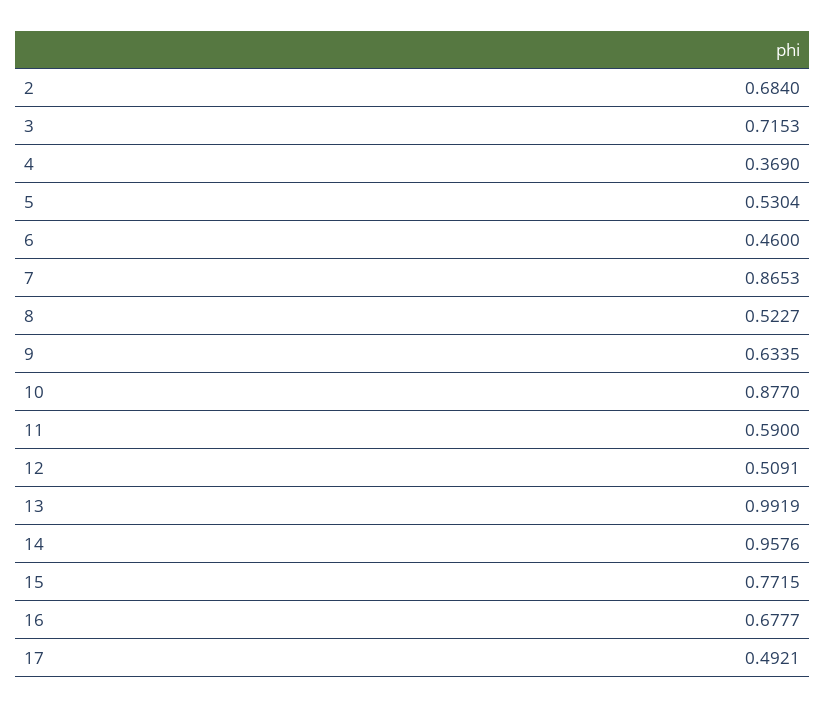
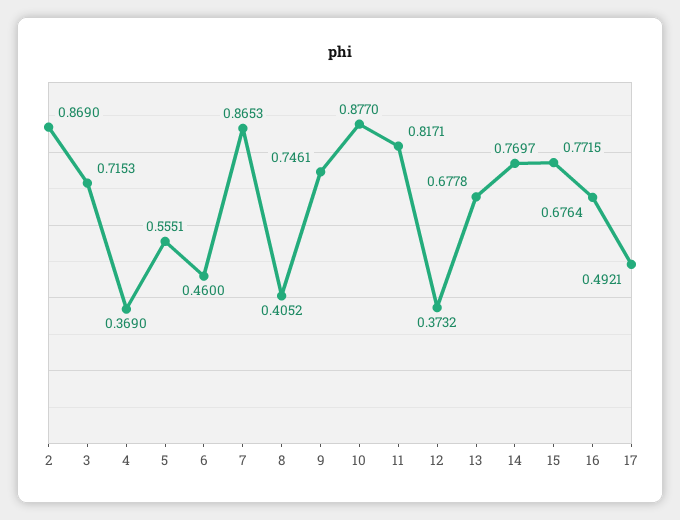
  {
-   "2": 0.684,
+   "2": 0.869,
    "3": 0.7153,
    "4": 0.369,
-   "5": 0.5304,
+   "5": 0.5551,
    "6": 0.46,
    "7": 0.8653,
-   "8": 0.5227,
+   "8": 0.4052,
-   "9": 0.6335,
+   "9": 0.7461,
    "10": 0.877,
-   "11": 0.59,
+   "11": 0.8171,
-   "12": 0.5091,
+   "12": 0.3732,
-   "13": 0.9919,
+   "13": 0.6778,
-   "14": 0.9576,
+   "14": 0.7697,
    "15": 0.7715,
-   "16": 0.6777,
+   "16": 0.6764,
    "17": 0.4921
  }

